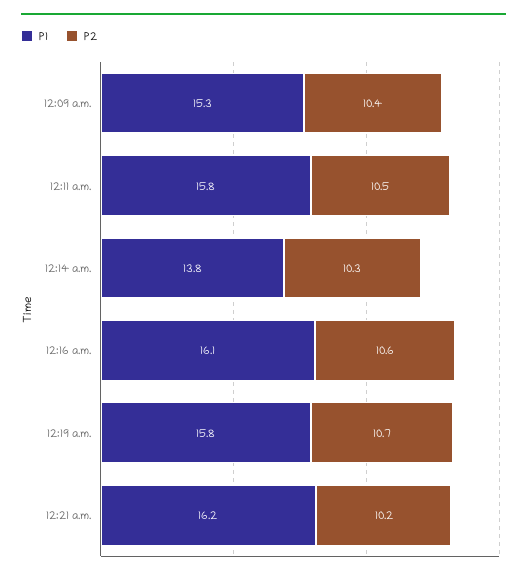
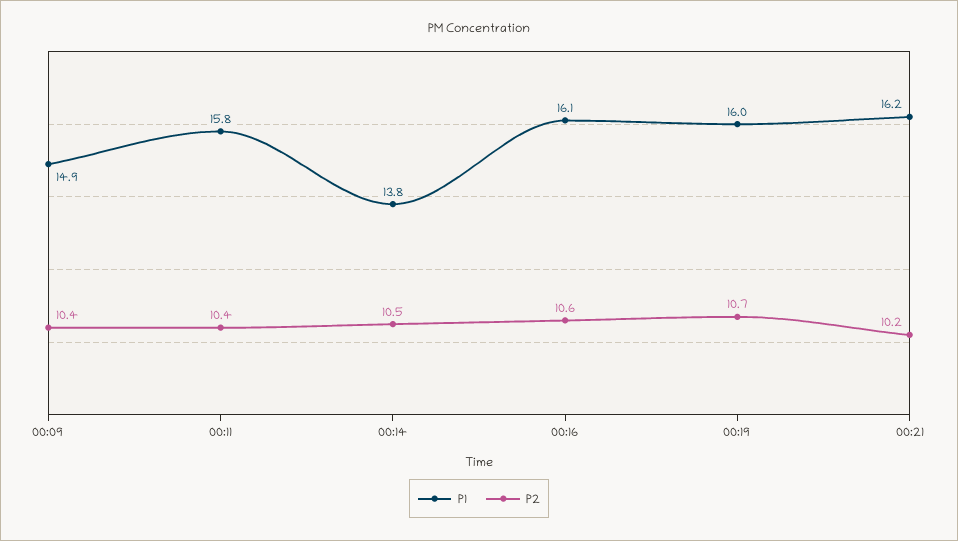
  {
    "P1": {
-     "12:09 a.m.": 15.3,
+     "12:09 a.m.": 14.9,
      "12:11 a.m.": 15.8,
      "12:14 a.m.": 13.8,
      "12:16 a.m.": 16.1,
-     "12:19 a.m.": 15.8,
+     "12:19 a.m.": 16,
      "12:21 a.m.": 16.2
    },
    "P2": {
      "12:09 a.m.": 10.4,
-     "12:11 a.m.": 10.5,
+     "12:11 a.m.": 10.4,
-     "12:14 a.m.": 10.3,
+     "12:14 a.m.": 10.5,
      "12:16 a.m.": 10.6,
      "12:19 a.m.": 10.7,
      "12:21 a.m.": 10.2
    }
  }

